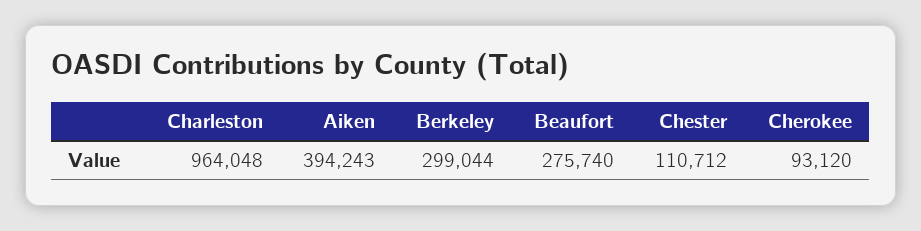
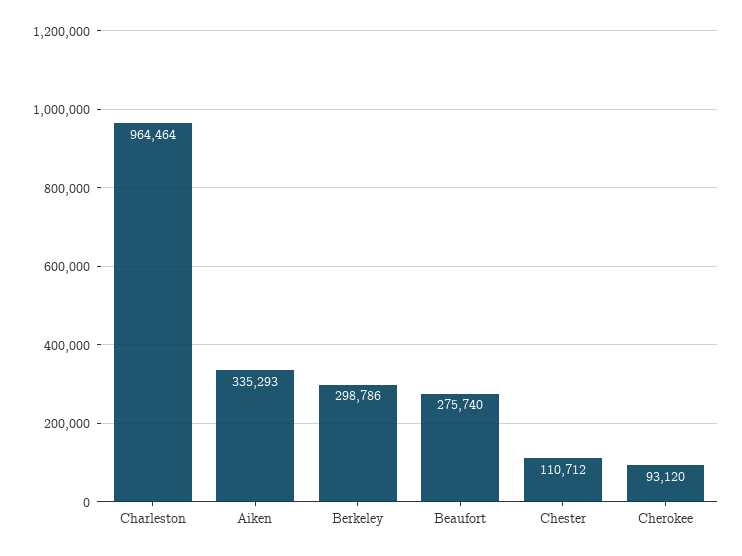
  {
-   "Charleston": 964048,
+   "Charleston": 964464,
-   "Aiken": 394243,
+   "Aiken": 335293,
-   "Berkeley": 299044,
+   "Berkeley": 298786,
    "Beaufort": 275740,
    "Chester": 110712,
    "Cherokee": 93120
  }

